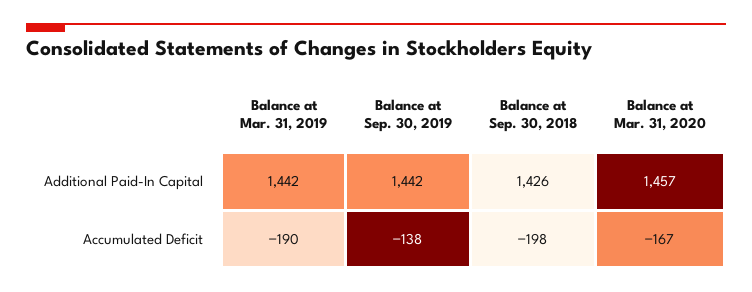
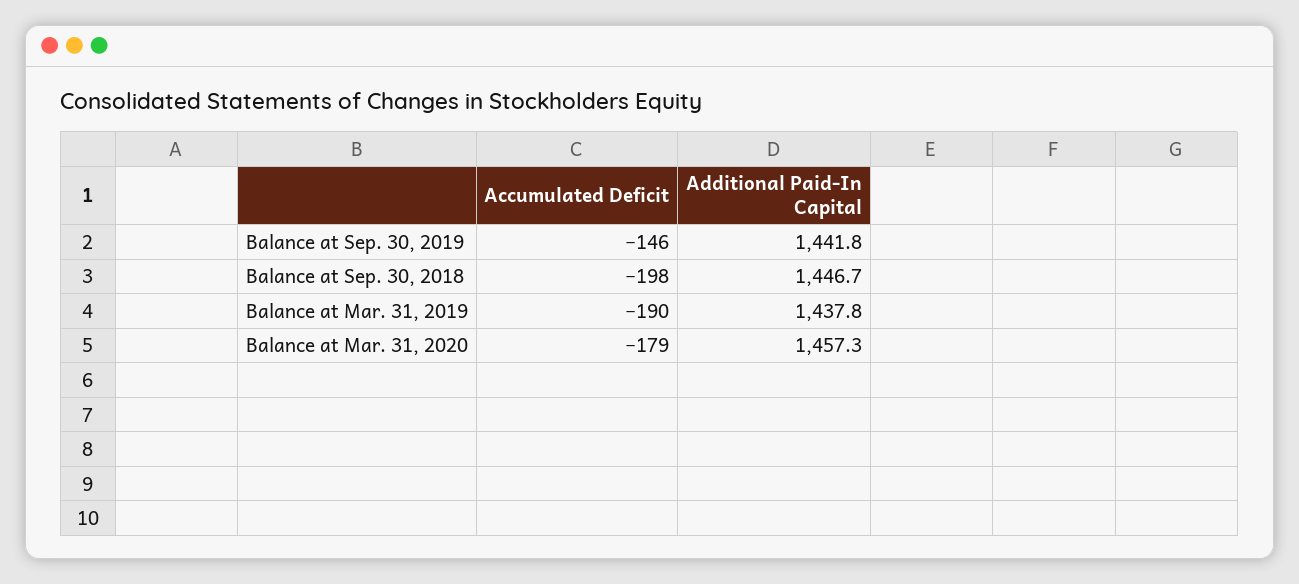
  {
    "Balance at Mar. 31, 2019": {
-     "Additional Paid-In Capital": 1442,
+     "Additional Paid-In Capital": 1437.8,
      "Accumulated Deficit": -190
    },
    "Balance at Sep. 30, 2019": {
      "Additional Paid-In Capital": 1441.8,
-     "Accumulated Deficit": -138
+     "Accumulated Deficit": -146
    },
    "Balance at Sep. 30, 2018": {
-     "Additional Paid-In Capital": 1426,
+     "Additional Paid-In Capital": 1446.7,
      "Accumulated Deficit": -198
    },
    "Balance at Mar. 31, 2020": {
      "Additional Paid-In Capital": 1457.3,
-     "Accumulated Deficit": -167
+     "Accumulated Deficit": -179
    }
  }

